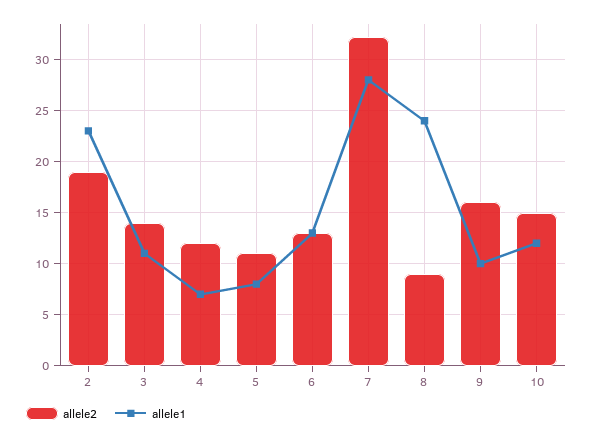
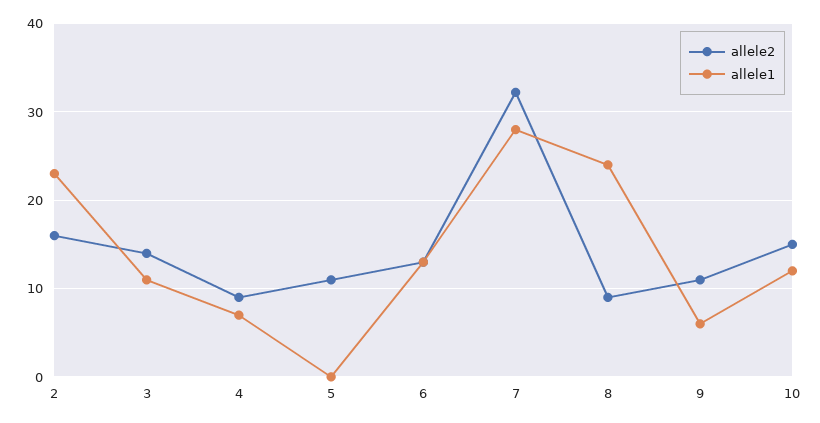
  {
    "allele2": {
-     "2": 19,
+     "2": 16,
      "3": 14,
-     "4": 12,
+     "4": 9,
      "5": 11,
      "6": 13,
      "7": 32,
      "8": 9,
-     "9": 16,
+     "9": 11,
      "10": 15
    },
    "allele1": {
      "2": 23,
      "3": 11,
      "4": 7,
-     "5": 8,
+     "5": 0,
      "6": 13,
      "7": 28,
      "8": 24,
-     "9": 10,
+     "9": 6,
      "10": 12
    }
  }

